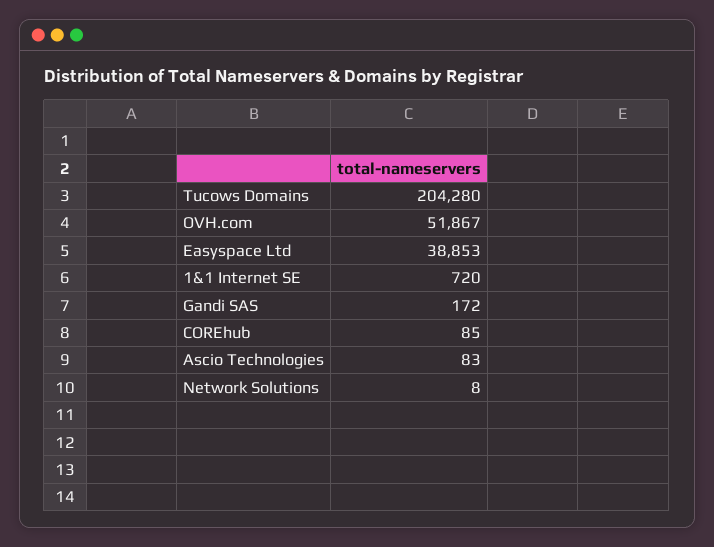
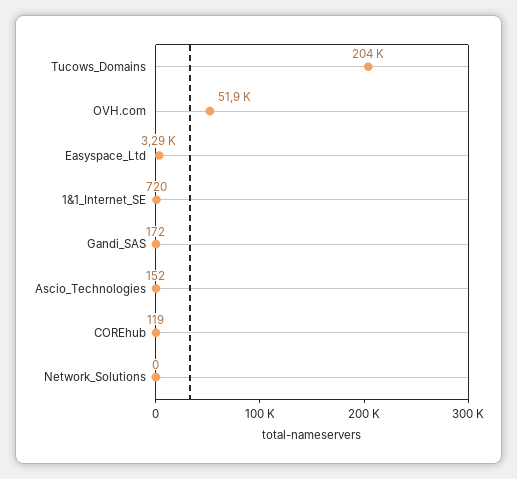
  {
    "Tucows Domains": 204280,
    "OVH.com": 51867,
-   "Easyspace Ltd": 38853,
+   "Easyspace Ltd": 3290,
    "1&1 Internet SE": 720,
    "Gandi SAS": 172,
-   "COREhub": 85,
+   "COREhub": 119,
-   "Ascio Technologies": 83,
+   "Ascio Technologies": 152,
-   "Network Solutions": 8
+   "Network Solutions": 0
  }

